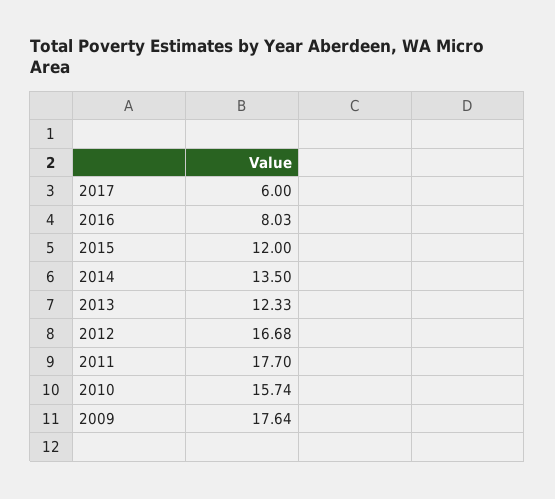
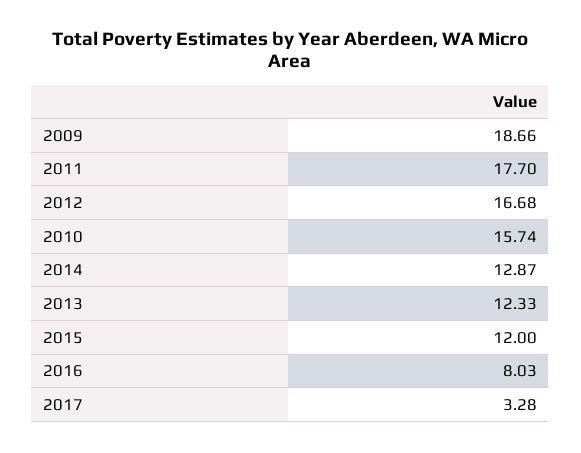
  {
-   "2017": 6,
+   "2017": 3.28,
    "2016": 8.03,
    "2015": 12,
-   "2014": 13.5,
+   "2014": 12.87,
    "2013": 12.33,
    "2012": 16.68,
    "2011": 17.7,
    "2010": 15.74,
-   "2009": 17.64
+   "2009": 18.66
  }

